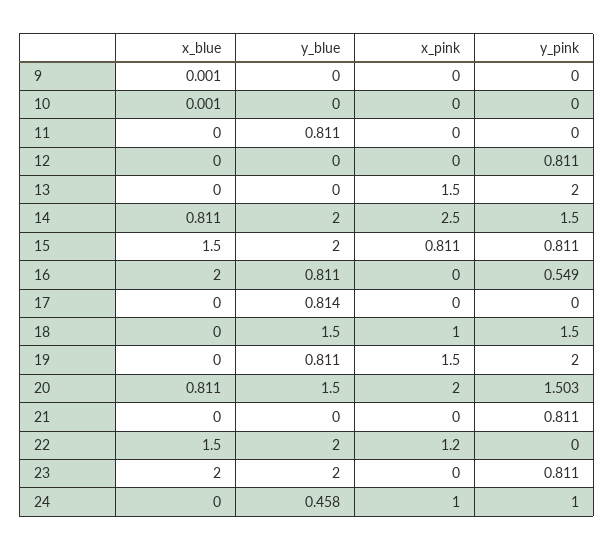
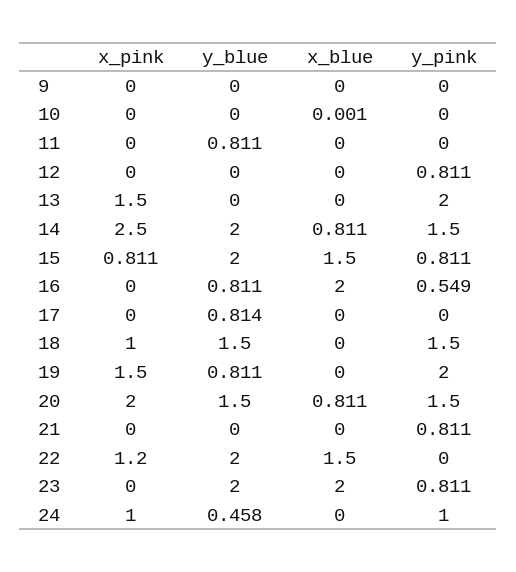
  {
    "x_blue": {
-     "9": 0.001,
+     "9": 0,
      "10": 0.001,
      "11": 0,
      "12": 0,
      "13": 0,
      "14": 0.811,
      "15": 1.5,
      "16": 2,
      "17": 0,
      "18": 0,
      "19": 0,
      "20": 0.811,
      "21": 0,
      "22": 1.5,
      "23": 2,
      "24": 0
    },
    "y_blue": {
      "9": 0,
      "10": 0,
      "11": 0.811,
      "12": 0,
      "13": 0,
      "14": 2,
      "15": 2,
      "16": 0.811,
      "17": 0.814,
      "18": 1.5,
      "19": 0.811,
      "20": 1.5,
      "21": 0,
      "22": 2,
      "23": 2,
      "24": 0.458
    },
    "x_pink": {
      "9": 0,
      "10": 0,
      "11": 0,
      "12": 0,
      "13": 1.5,
      "14": 2.5,
      "15": 0.811,
      "16": 0,
      "17": 0,
      "18": 1,
      "19": 1.5,
      "20": 2,
      "21": 0,
      "22": 1.2,
      "23": 0,
      "24": 1
    },
    "y_pink": {
      "9": 0,
      "10": 0,
      "11": 0,
      "12": 0.811,
      "13": 2,
      "14": 1.5,
      "15": 0.811,
      "16": 0.549,
      "17": 0,
      "18": 1.5,
      "19": 2,
-     "20": 1.503,
+     "20": 1.5,
      "21": 0.811,
      "22": 0,
      "23": 0.811,
      "24": 1
    }
  }

